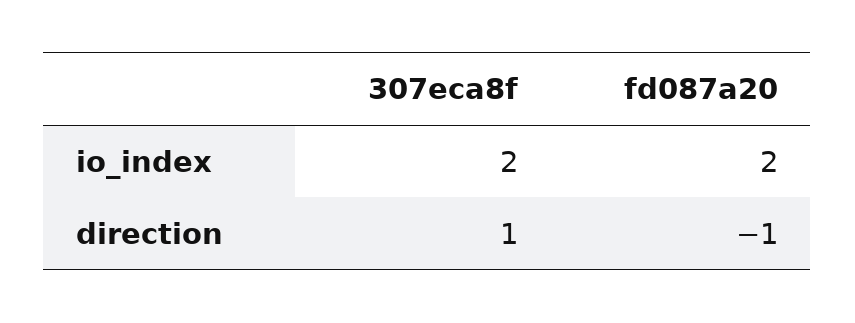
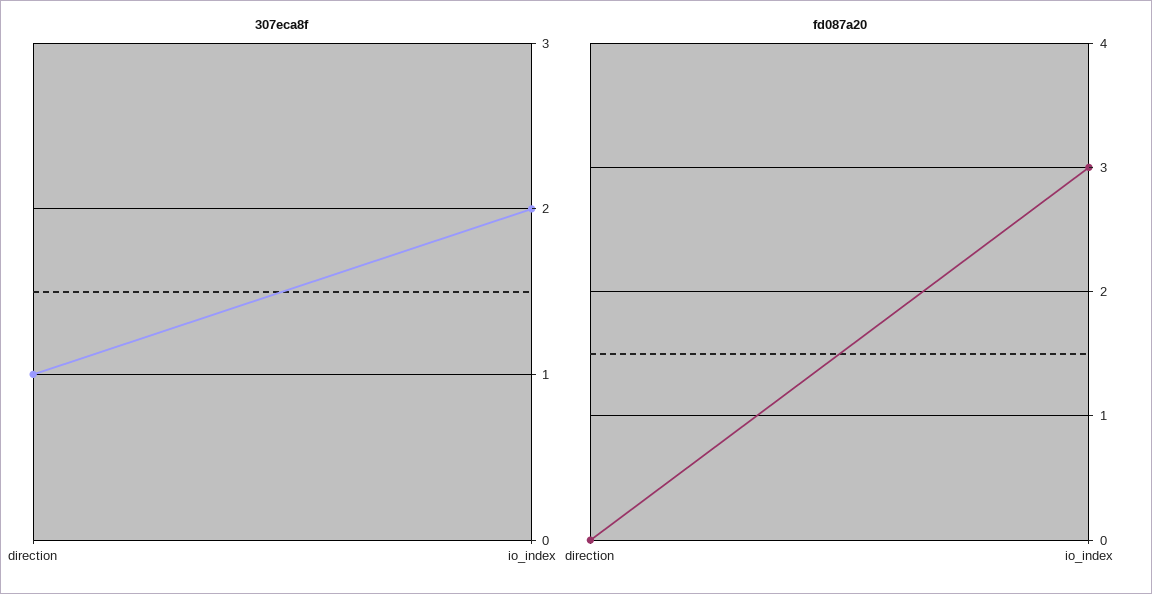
  {
    "307eca8f": {
      "io_index": 2,
      "direction": 1
    },
    "fd087a20": {
-     "io_index": 2,
+     "io_index": 3,
-     "direction": -1
+     "direction": 0
    }
  }

